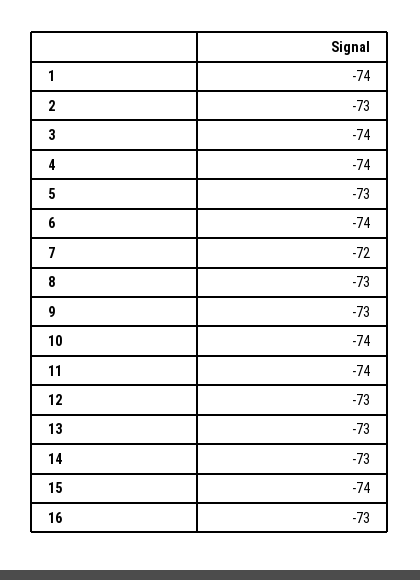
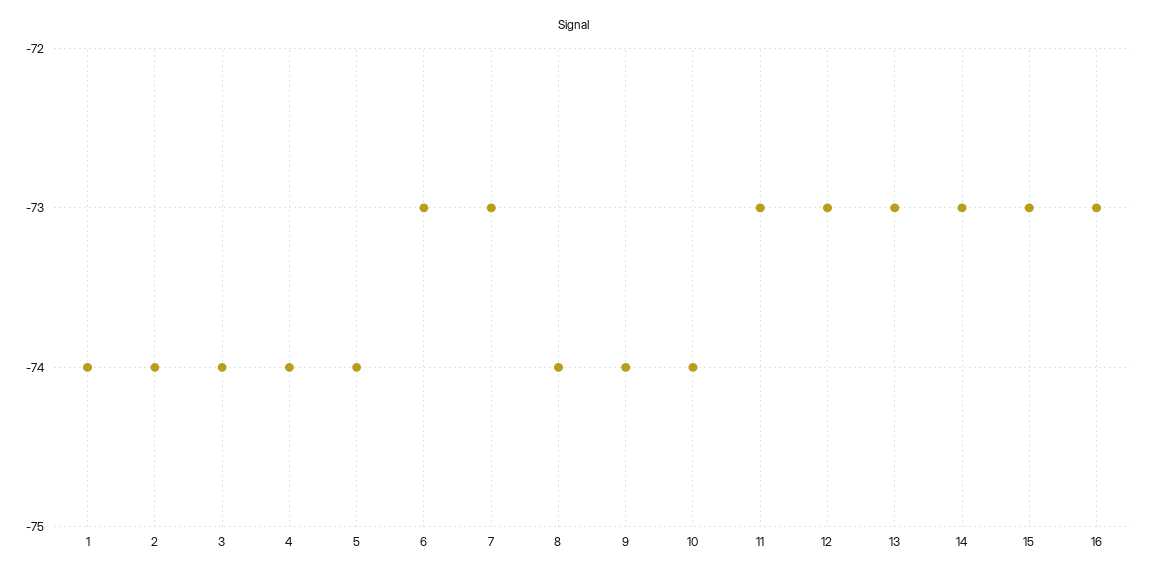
  {
    "1": -74,
-   "2": -73,
+   "2": -74,
    "3": -74,
    "4": -74,
-   "5": -73,
+   "5": -74,
-   "6": -74,
+   "6": -73,
-   "7": -72,
+   "7": -73,
-   "8": -73,
+   "8": -74,
-   "9": -73,
+   "9": -74,
    "10": -74,
-   "11": -74,
+   "11": -73,
    "12": -73,
    "13": -73,
    "14": -73,
-   "15": -74,
+   "15": -73,
    "16": -73
  }

